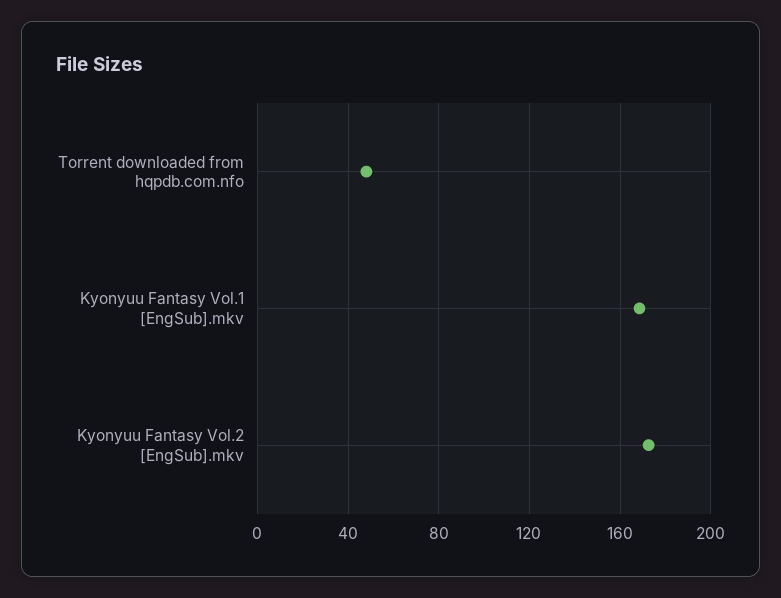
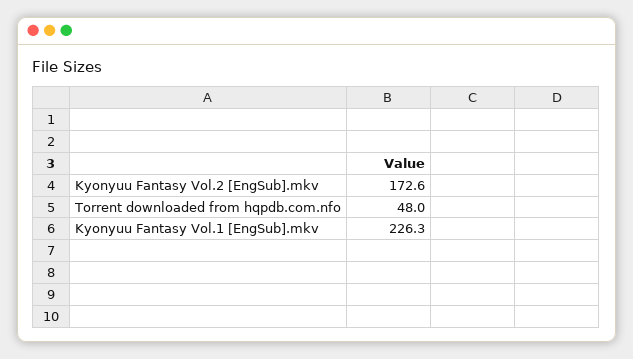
  {
    "Torrent downloaded from hqpdb.com.nfo": 48,
-   "Kyonyuu Fantasy Vol.1 [EngSub].mkv": 170,
+   "Kyonyuu Fantasy Vol.1 [EngSub].mkv": 226.3,
    "Kyonyuu Fantasy Vol.2 [EngSub].mkv": 172.6
  }

